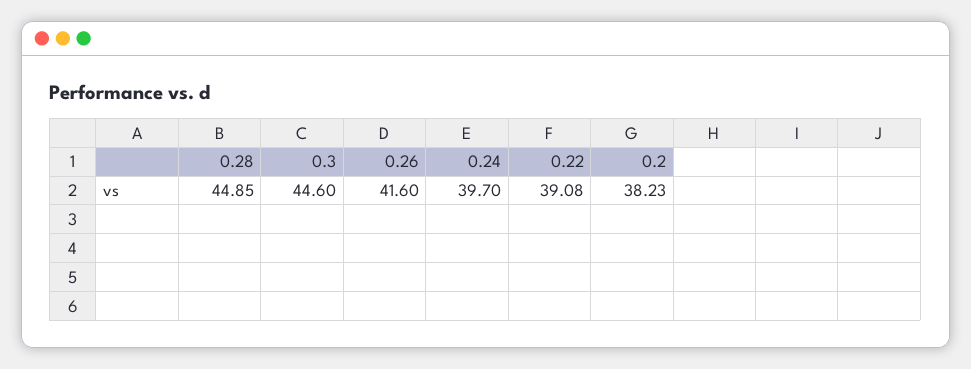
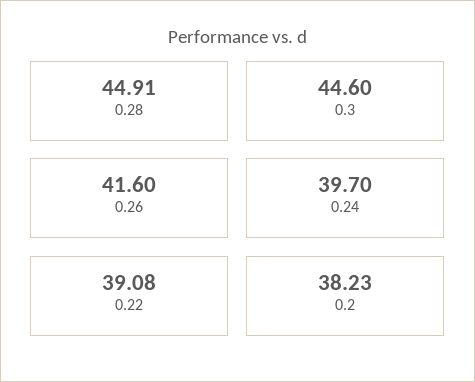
  {
-   "0.28": 44.85,
+   "0.28": 44.91,
    "0.3": 44.6,
    "0.26": 41.6,
    "0.24": 39.7,
    "0.22": 39.08,
    "0.2": 38.23
  }

